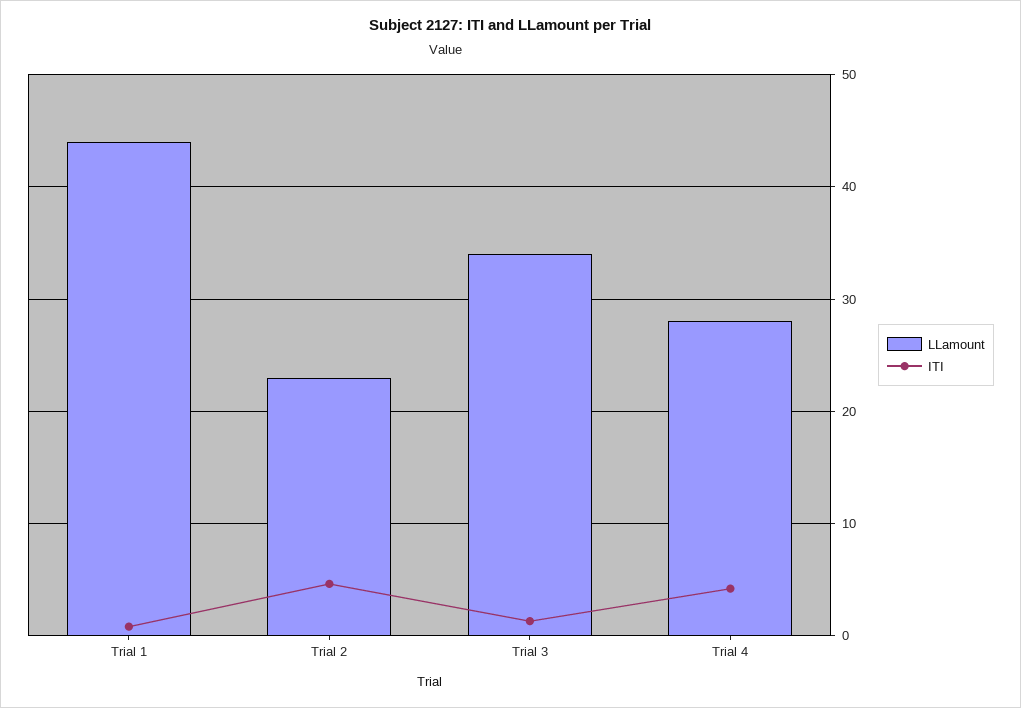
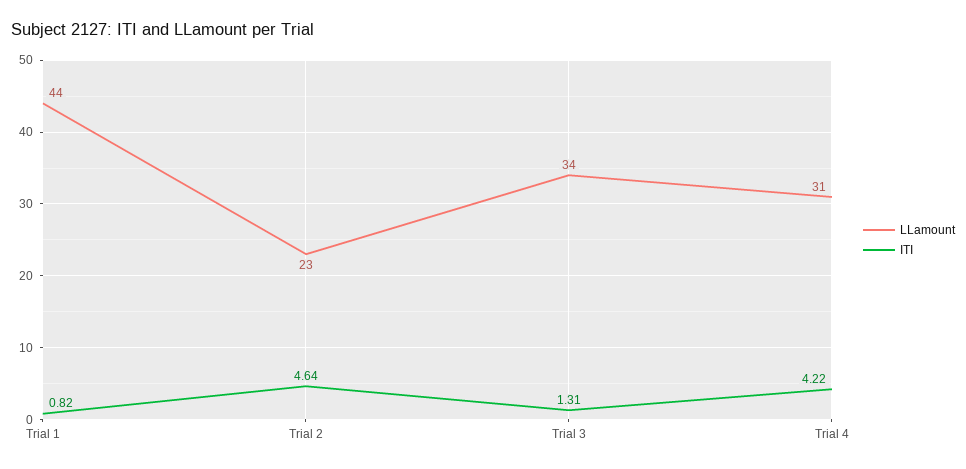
  {
    "LLamount": {
      "Trial 1": 44,
      "Trial 2": 23,
      "Trial 3": 34,
-     "Trial 4": 28
+     "Trial 4": 31
    },
    "ITI": {
      "Trial 1": 0.82,
      "Trial 2": 4.64,
      "Trial 3": 1.31,
      "Trial 4": 4.22
    }
  }

